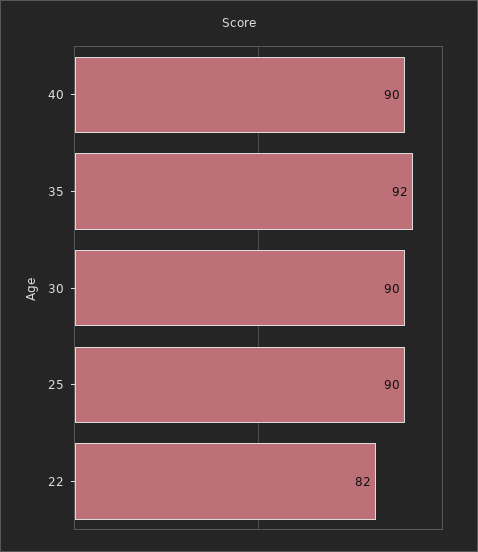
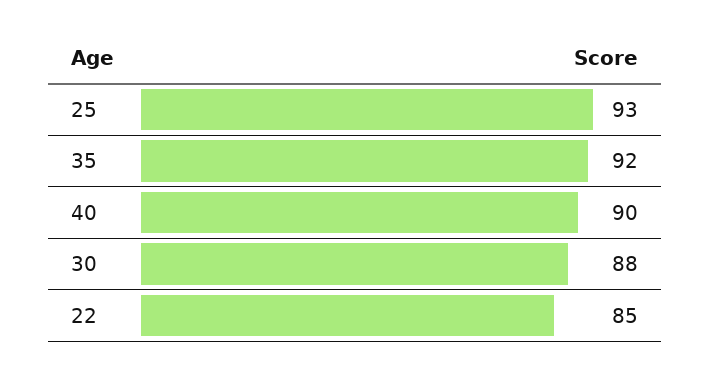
  {
    "40": 90,
    "35": 92,
-   "30": 90,
+   "30": 88,
-   "25": 90,
+   "25": 93,
-   "22": 82
+   "22": 85
  }

